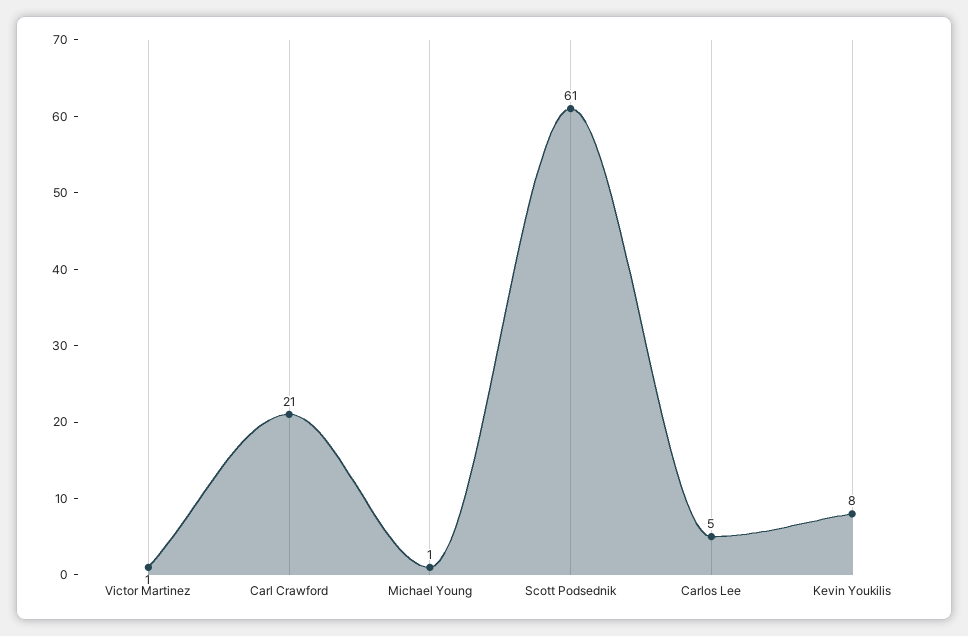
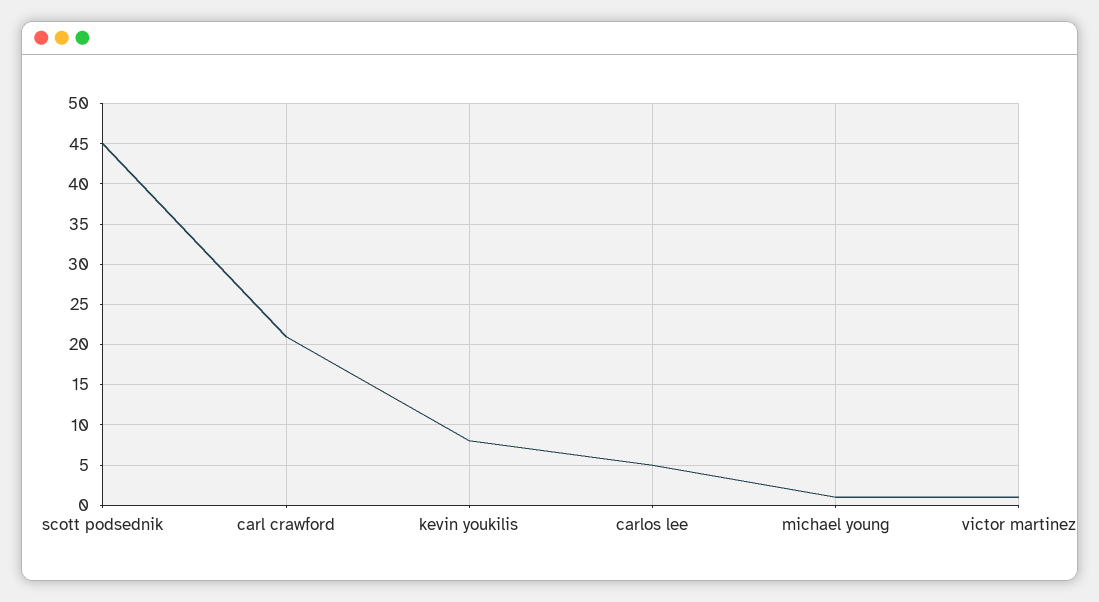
  {
    "Victor Martinez": 1,
    "Carl Crawford": 21,
    "Michael Young": 1,
-   "Scott Podsednik": 61,
+   "Scott Podsednik": 45,
    "Carlos Lee": 5,
    "Kevin Youkilis": 8
  }

